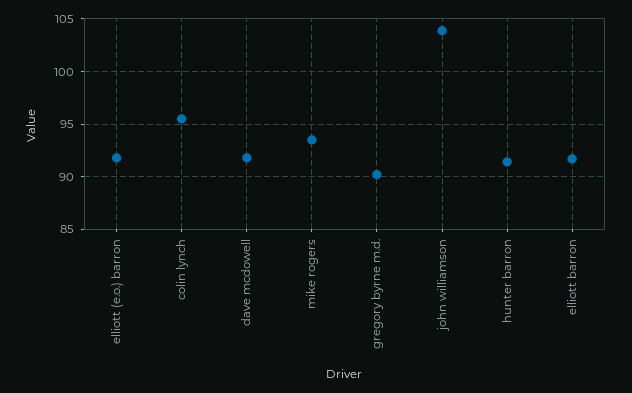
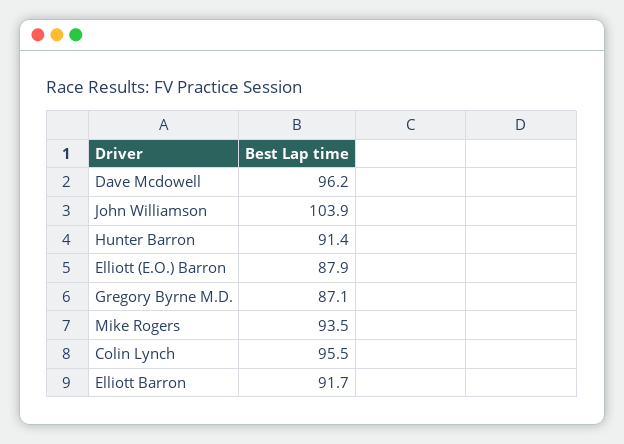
  {
-   "elliott (e.o.) barron": 92,
+   "elliott (e.o.) barron": 87.9,
    "colin lynch": 95.5,
-   "dave mcdowell": 92,
+   "dave mcdowell": 96.2,
    "mike rogers": 93.5,
-   "gregory byrne m.d.": 90,
+   "gregory byrne m.d.": 87.1,
    "john williamson": 103.9,
    "hunter barron": 91.4,
    "elliott barron": 91.7
  }

